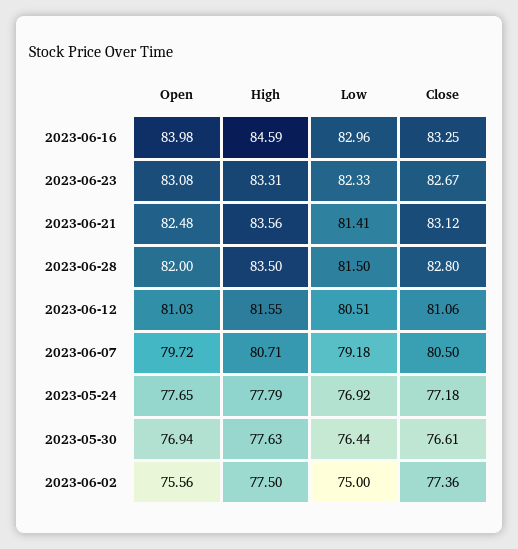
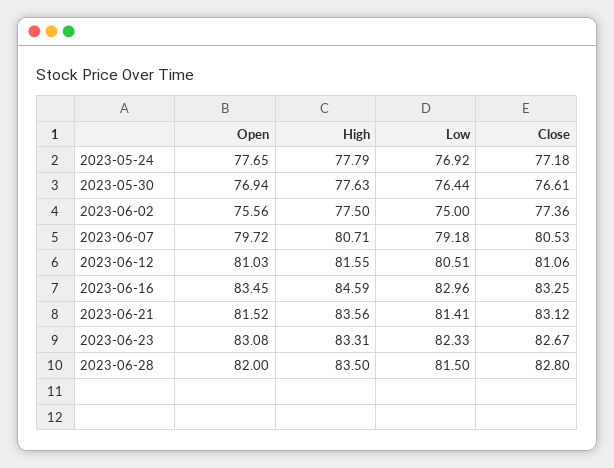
  {
    "Open": {
-     "2023-06-16": 83.98,
+     "2023-06-16": 83.45,
      "2023-06-23": 83.08,
-     "2023-06-21": 82.48,
+     "2023-06-21": 81.52,
      "2023-06-28": 82,
      "2023-06-12": 81.03,
      "2023-06-07": 79.72,
      "2023-05-24": 77.65,
      "2023-05-30": 76.94,
      "2023-06-02": 75.56
    },
    "High": {
      "2023-06-16": 84.59,
      "2023-06-23": 83.31,
      "2023-06-21": 83.56,
      "2023-06-28": 83.5,
      "2023-06-12": 81.55,
      "2023-06-07": 80.71,
      "2023-05-24": 77.79,
      "2023-05-30": 77.63,
      "2023-06-02": 77.5
    },
    "Low": {
      "2023-06-16": 82.96,
      "2023-06-23": 82.33,
      "2023-06-21": 81.41,
      "2023-06-28": 81.5,
      "2023-06-12": 80.51,
      "2023-06-07": 79.18,
      "2023-05-24": 76.92,
      "2023-05-30": 76.44,
      "2023-06-02": 75
    },
    "Close": {
      "2023-06-16": 83.25,
      "2023-06-23": 82.67,
      "2023-06-21": 83.12,
      "2023-06-28": 82.8,
      "2023-06-12": 81.06,
-     "2023-06-07": 80.5,
+     "2023-06-07": 80.53,
      "2023-05-24": 77.18,
      "2023-05-30": 76.61,
      "2023-06-02": 77.36
    }
  }

